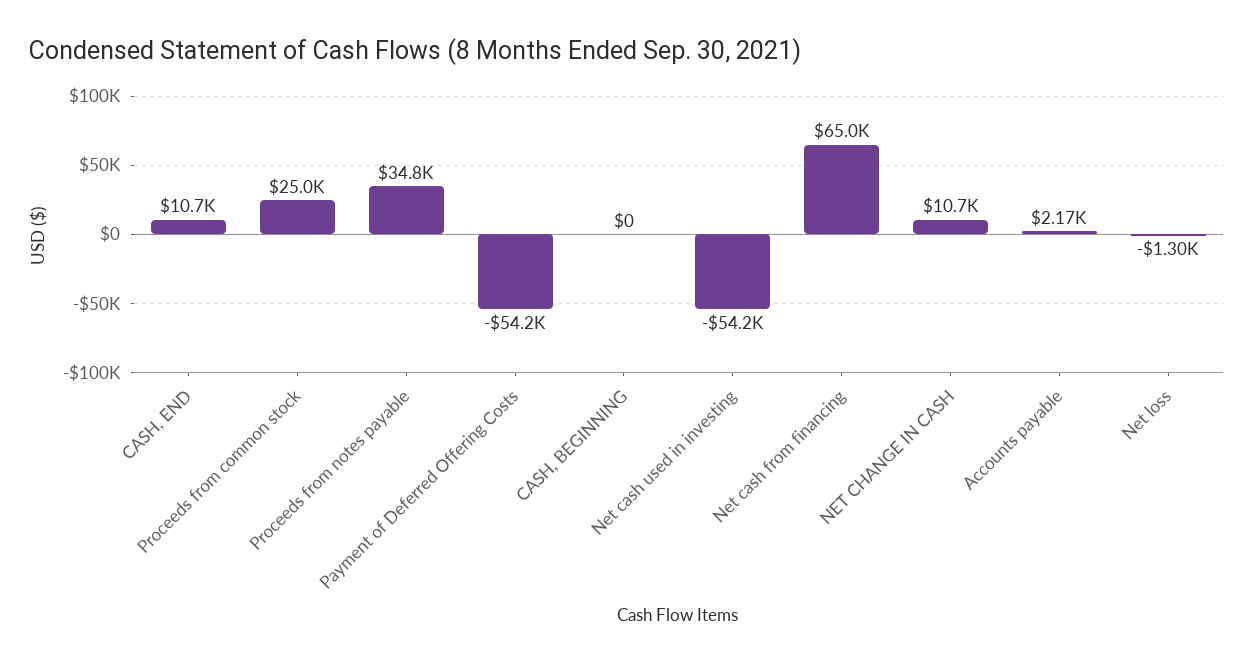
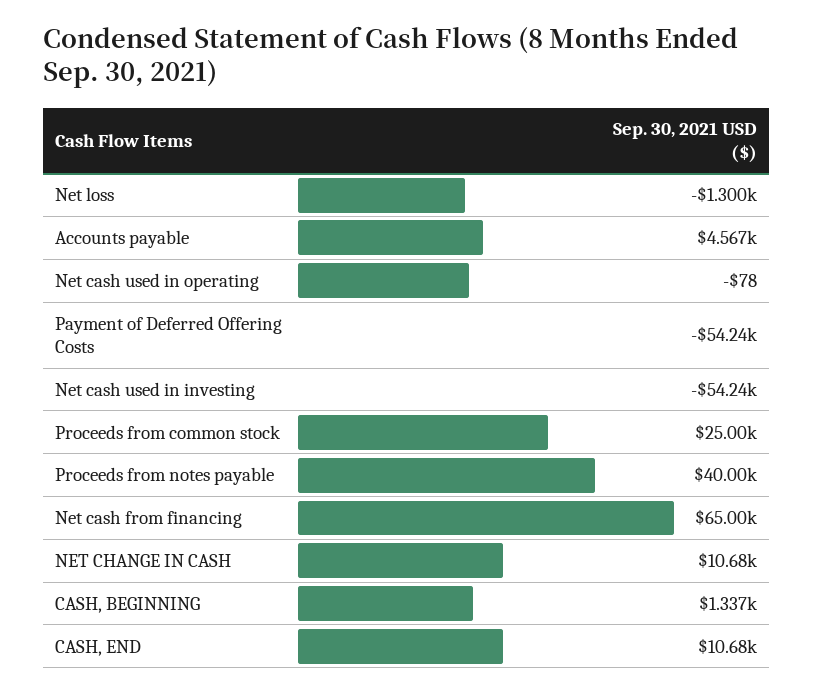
  {
    "CASH, END": 10680,
    "Proceeds from common stock": 25000,
-   "Proceeds from notes payable": 34800,
+   "Proceeds from notes payable": 40000,
    "Payment of Deferred Offering Costs": -54240,
-   "CASH, BEGINNING": 0,
+   "CASH, BEGINNING": 1337,
    "Net cash used in investing": -54240,
    "Net cash from financing": 65000,
    "NET CHANGE IN CASH": 10680,
-   "Accounts payable": 2170,
+   "Accounts payable": 4567,
-   "Net loss": -1300
+   "Net loss": -1300,
+   "Net cash used in operating": -78
  }

